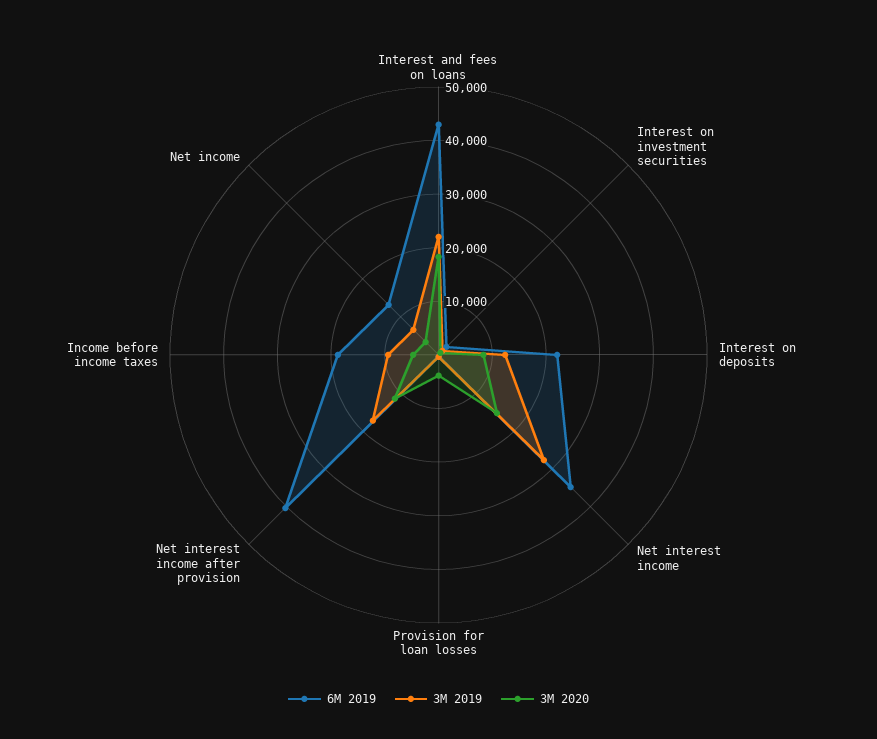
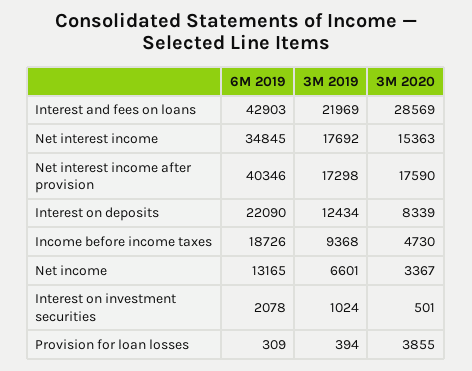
  {
    "6M 2019": {
      "Interest and fees on loans": 42903,
      "Interest on investment securities": 2078,
      "Interest on deposits": 22090,
      "Net interest income": 34845,
      "Provision for loan losses": 309,
      "Net interest income after provision": 40346,
      "Income before income taxes": 18726,
      "Net income": 13165
    },
    "3M 2019": {
      "Interest and fees on loans": 21969,
      "Interest on investment securities": 1024,
      "Interest on deposits": 12434,
-     "Net interest income": 28000,
+     "Net interest income": 17692,
      "Provision for loan losses": 394,
      "Net interest income after provision": 17298,
      "Income before income taxes": 9368,
      "Net income": 6601
    },
    "3M 2020": {
-     "Interest and fees on loans": 18000,
+     "Interest and fees on loans": 28569,
      "Interest on investment securities": 501,
      "Interest on deposits": 8339,
      "Net interest income": 15363,
      "Provision for loan losses": 3855,
-     "Net interest income after provision": 12000,
+     "Net interest income after provision": 17590,
      "Income before income taxes": 4730,
      "Net income": 3367
    }
  }

